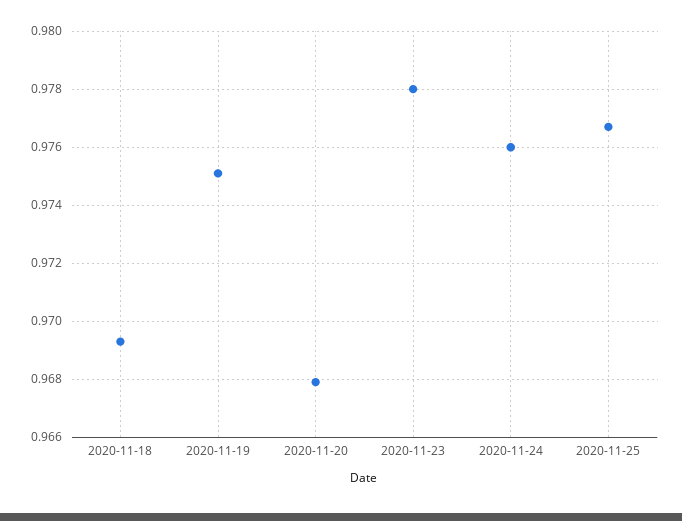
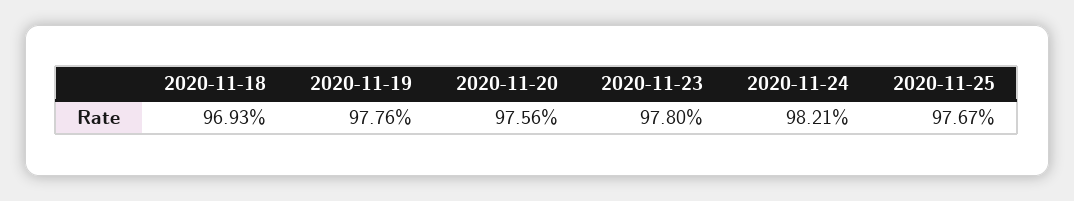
  {
    "2020-11-18": 0.9693,
-   "2020-11-19": 0.975,
+   "2020-11-19": 0.9776,
-   "2020-11-20": 0.968,
+   "2020-11-20": 0.9756,
    "2020-11-23": 0.978,
-   "2020-11-24": 0.976,
+   "2020-11-24": 0.9821,
    "2020-11-25": 0.9767
  }

